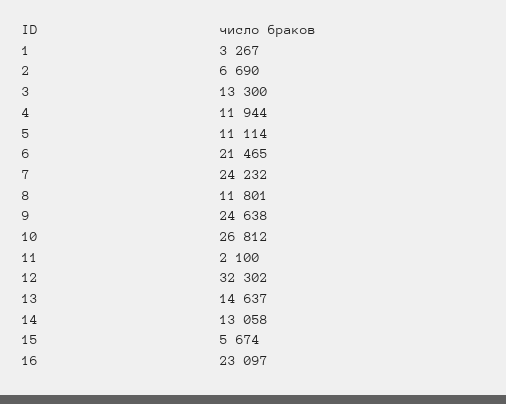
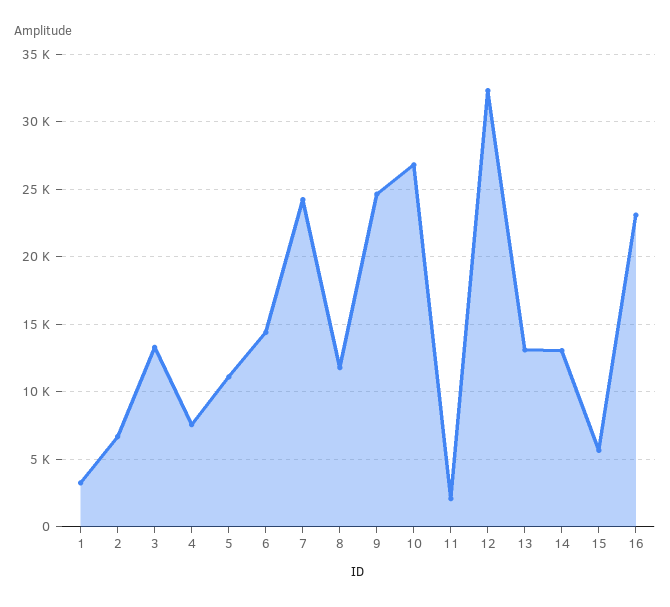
  {
    "1": 3267,
    "2": 6690,
    "3": 13300,
-   "4": 11944,
+   "4": 7500,
    "5": 11114,
-   "6": 21465,
+   "6": 14500,
    "7": 24232,
    "8": 11801,
    "9": 24638,
    "10": 26812,
    "11": 2100,
    "12": 32302,
-   "13": 14637,
+   "13": 13000,
    "14": 13058,
    "15": 5674,
    "16": 23097
  }

